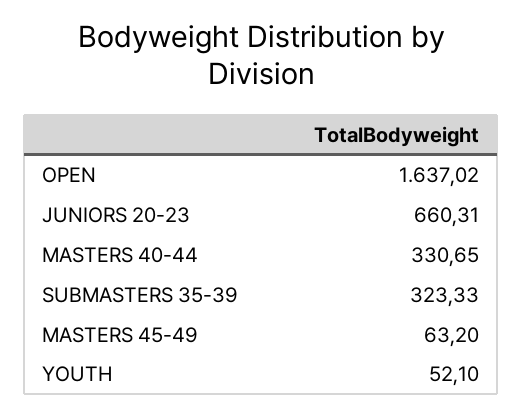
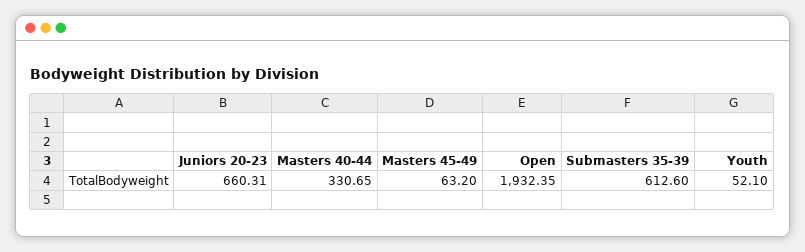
  {
-   "OPEN": 1637.02,
+   "OPEN": 1932.35,
    "JUNIORS 20-23": 660.31,
    "MASTERS 40-44": 330.65,
-   "SUBMASTERS 35-39": 323.33,
+   "SUBMASTERS 35-39": 612.6,
    "MASTERS 45-49": 63.2,
    "YOUTH": 52.1
  }

